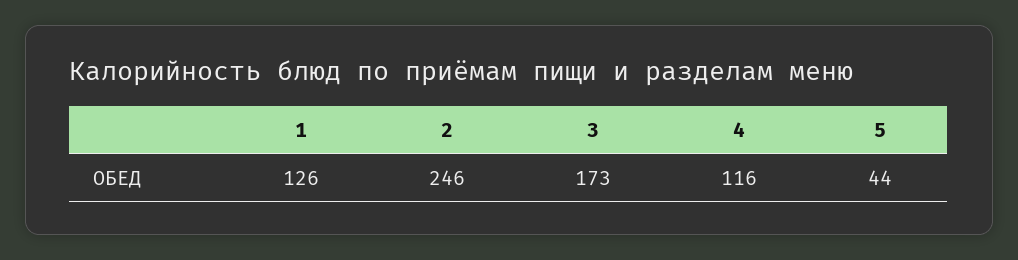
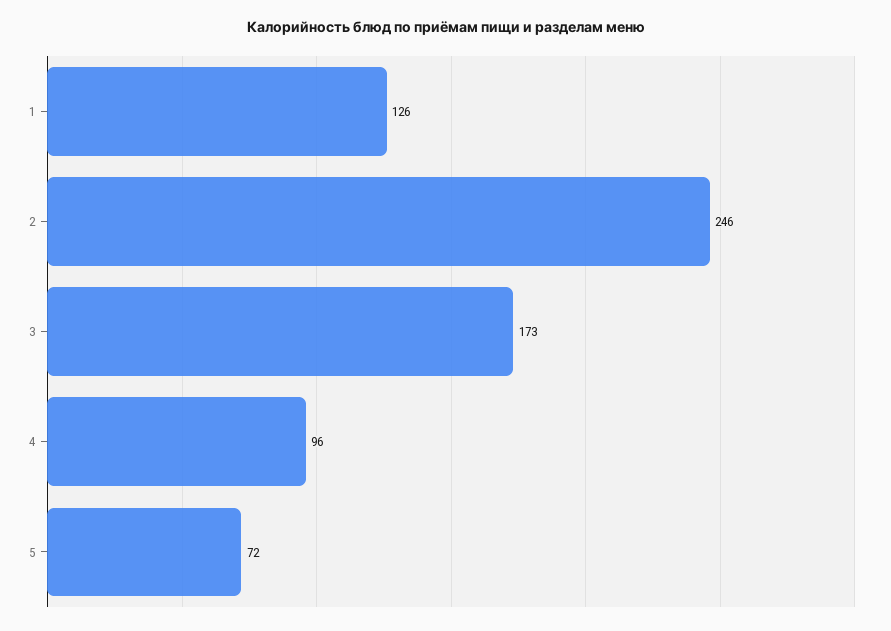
  {
    "1": 126,
    "2": 246,
    "3": 173,
-   "4": 116,
+   "4": 96,
-   "5": 44
+   "5": 72
  }

